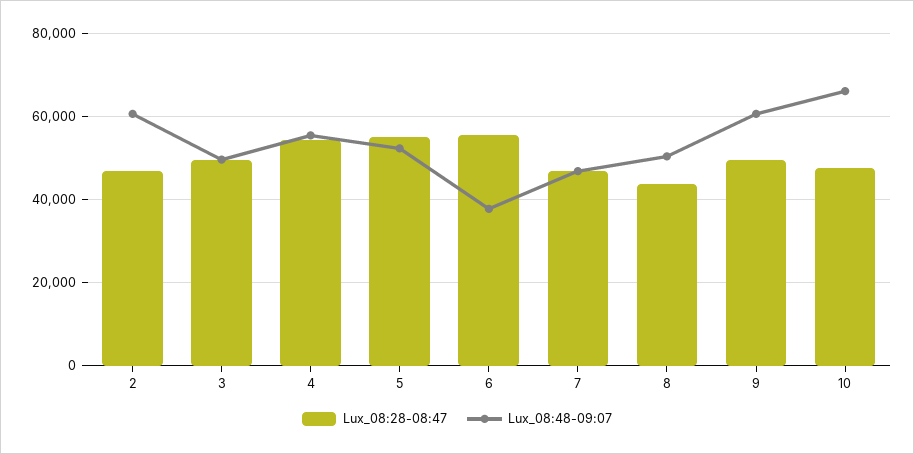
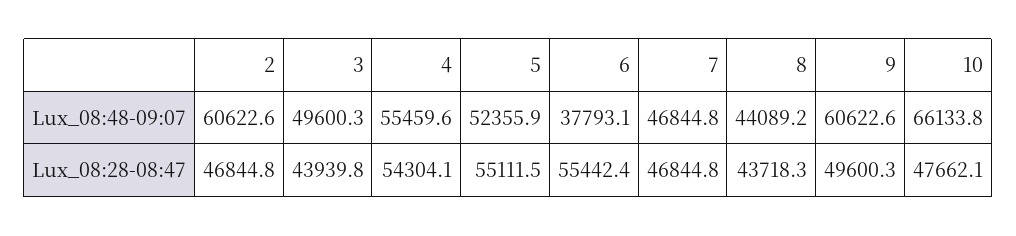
  {
    "Lux_08:28-08:47": {
      "2": 46844.8,
-     "3": 50000,
+     "3": 43939.8,
      "4": 54304.1,
      "5": 55111.5,
      "6": 55442.4,
      "7": 46844.8,
      "8": 43718.3,
      "9": 49600.3,
      "10": 47662.1
    },
    "Lux_08:48-09:07": {
      "2": 60622.6,
      "3": 49600.3,
      "4": 55459.6,
      "5": 52355.9,
      "6": 37793.1,
      "7": 46844.8,
-     "8": 50000,
+     "8": 44089.2,
      "9": 60622.6,
      "10": 66133.8
    }
  }

